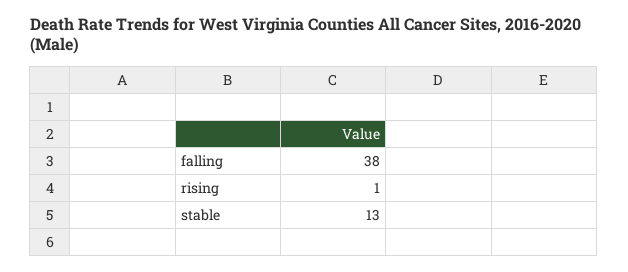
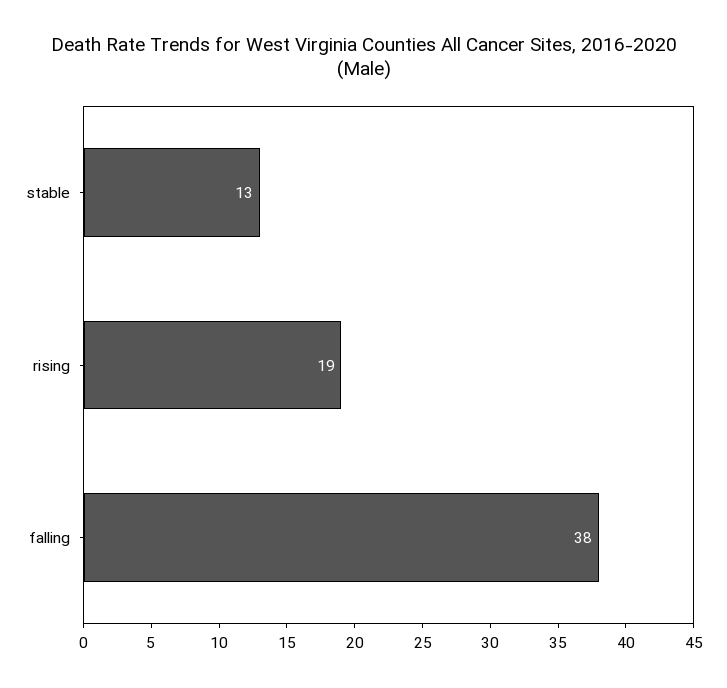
  {
    "falling": 38,
-   "rising": 1,
+   "rising": 19,
    "stable": 13
  }

